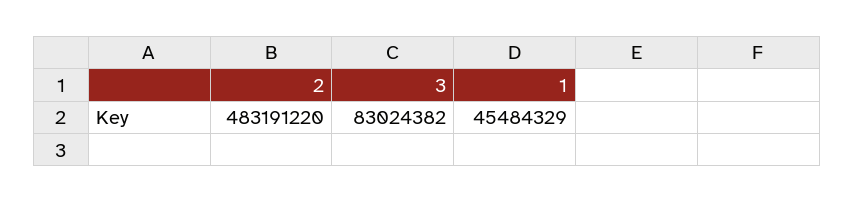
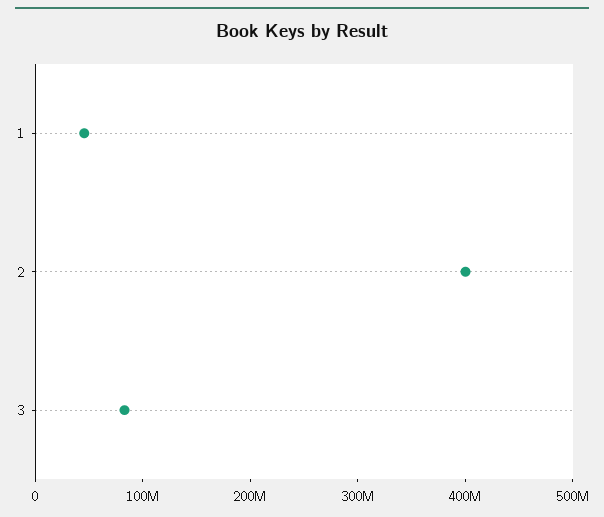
  {
-   "2": 483191220,
+   "2": 400000000,
    "3": 83024382,
    "1": 45484329
  }

